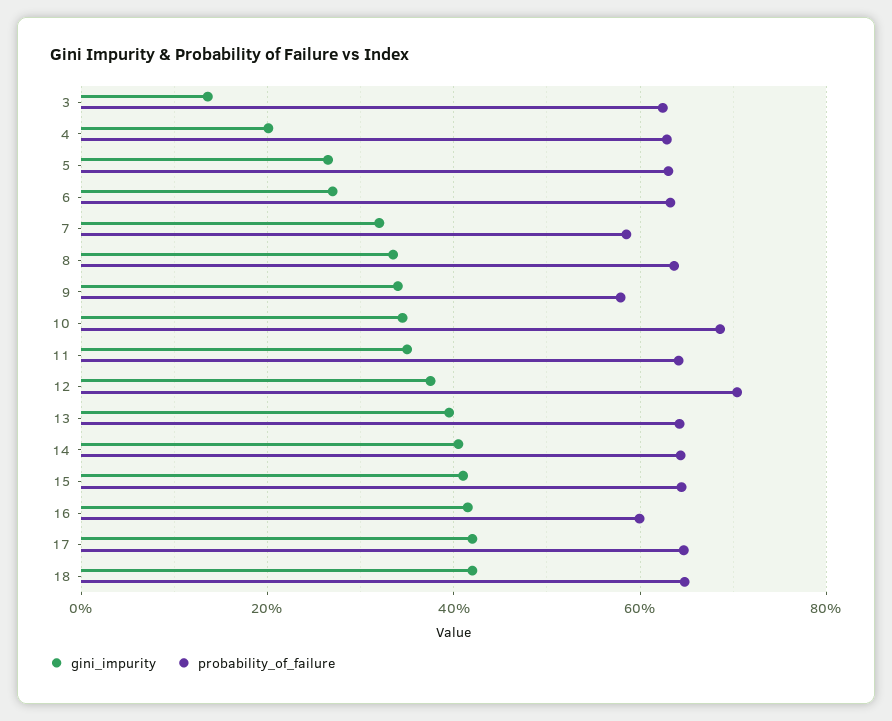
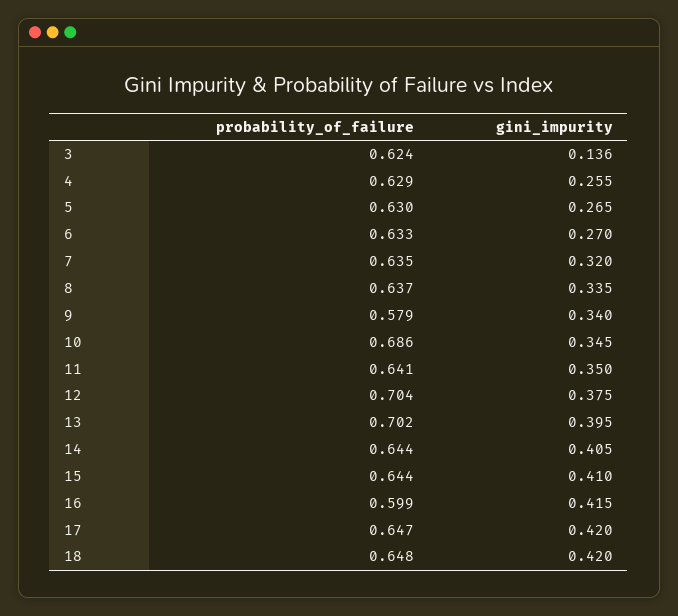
  {
    "gini_impurity": {
      "3": 0.136,
-     "4": 0.2,
+     "4": 0.255,
      "5": 0.265,
      "6": 0.27,
      "7": 0.32,
      "8": 0.335,
      "9": 0.34,
      "10": 0.345,
      "11": 0.35,
      "12": 0.375,
      "13": 0.395,
      "14": 0.405,
      "15": 0.41,
      "16": 0.415,
      "17": 0.42,
      "18": 0.42
    },
    "probability_of_failure": {
      "3": 0.624,
      "4": 0.629,
      "5": 0.63,
      "6": 0.633,
-     "7": 0.58,
+     "7": 0.635,
      "8": 0.637,
      "9": 0.579,
      "10": 0.686,
      "11": 0.641,
      "12": 0.704,
-     "13": 0.64,
+     "13": 0.702,
      "14": 0.644,
      "15": 0.644,
      "16": 0.599,
      "17": 0.647,
      "18": 0.648
    }
  }

